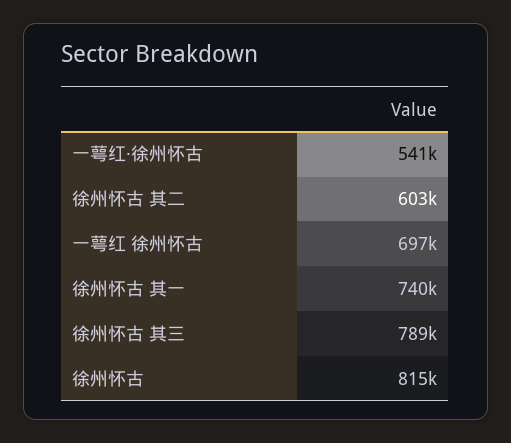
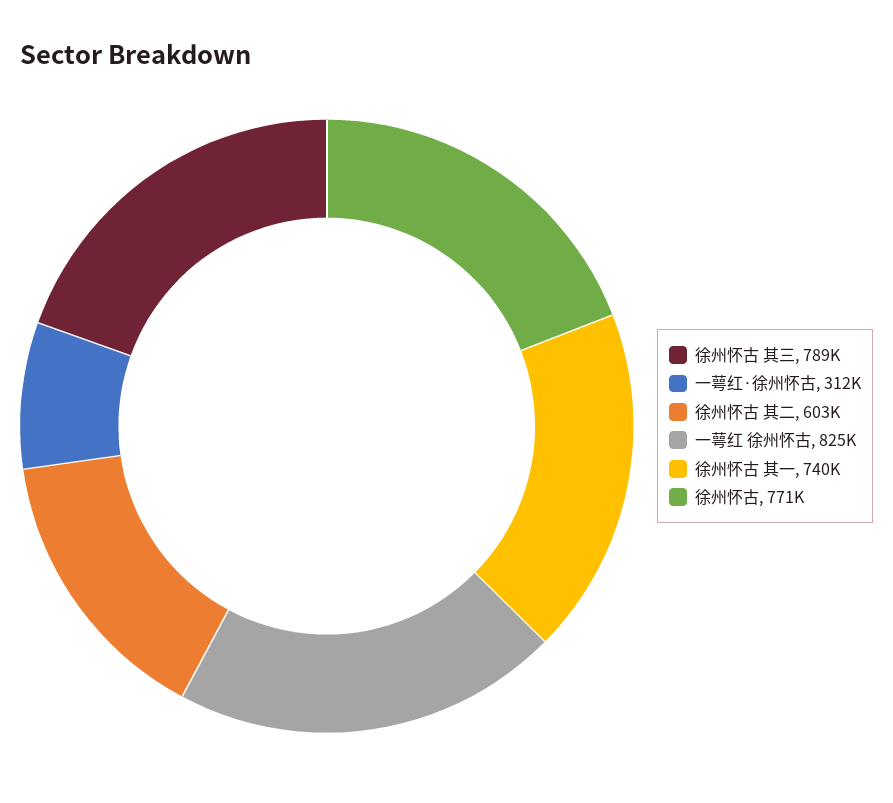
  {
-   "一萼红·徐州怀古": 541000,
+   "一萼红·徐州怀古": 312000,
    "徐州怀古 其二": 603000,
-   "一萼红 徐州怀古": 697000,
+   "一萼红 徐州怀古": 825000,
    "徐州怀古 其一": 740000,
    "徐州怀古 其三": 789000,
-   "徐州怀古": 815000
+   "徐州怀古": 771000
  }

